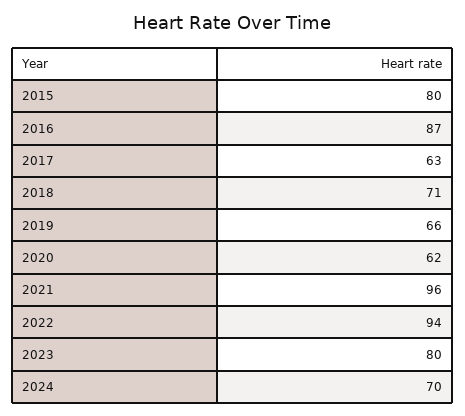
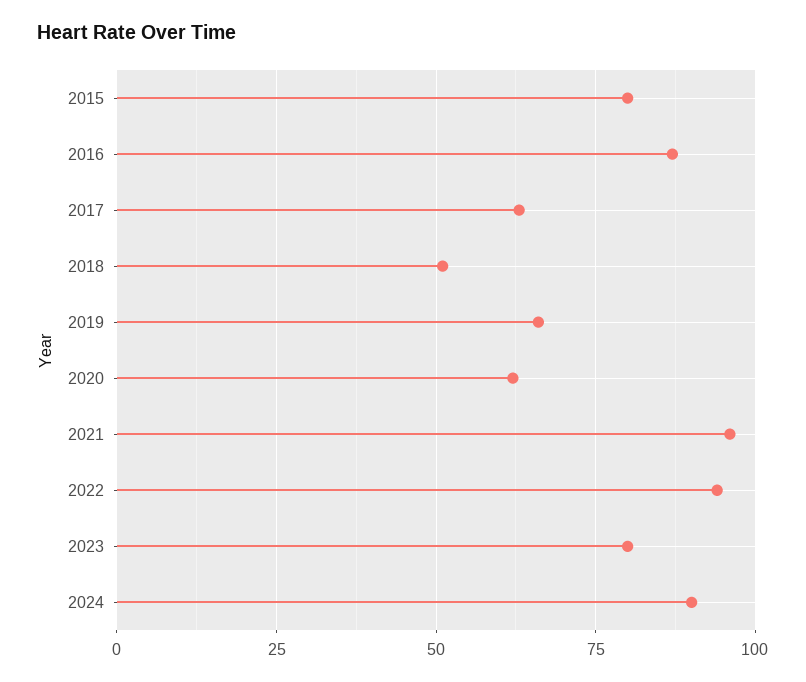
  {
    "2015": 80,
    "2016": 87,
    "2017": 63,
-   "2018": 71,
+   "2018": 50,
    "2019": 66,
    "2020": 62,
    "2021": 96,
    "2022": 94,
    "2023": 80,
-   "2024": 70
+   "2024": 90
  }

